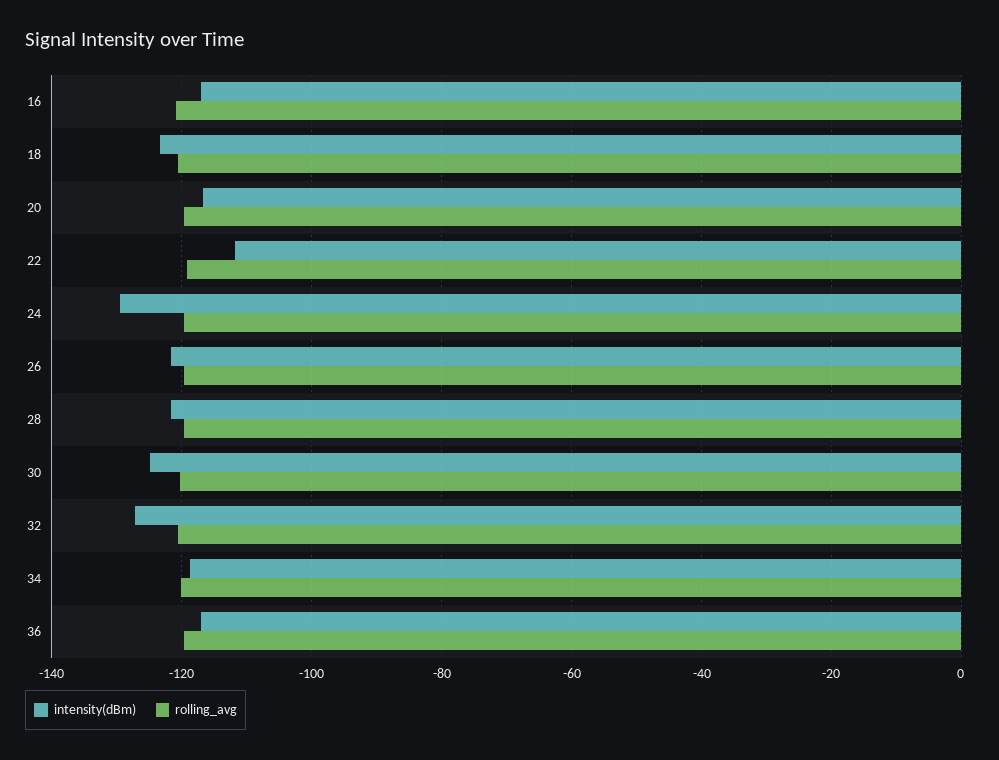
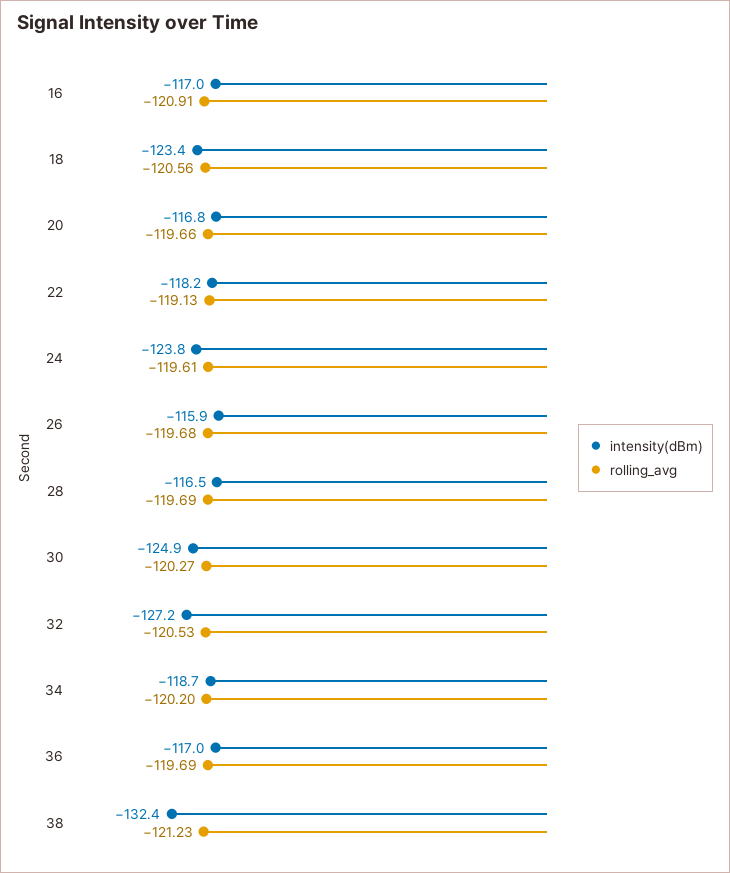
  {
    "intensity(dBm)": {
      "16": -117,
      "18": -123.4,
      "20": -116.8,
-     "22": -112,
+     "22": -118.2,
-     "24": -130,
+     "24": -123.8,
-     "26": -122,
+     "26": -115.9,
-     "28": -122,
+     "28": -116.5,
      "30": -124.9,
      "32": -127.2,
      "34": -118.7,
-     "36": -117
+     "36": -117,
+     "38": -132.4
    },
    "rolling_avg": {
      "16": -120.91,
      "18": -120.56,
      "20": -119.66,
      "22": -119.13,
      "24": -119.61,
      "26": -119.68,
      "28": -119.69,
      "30": -120.27,
      "32": -120.53,
      "34": -120.2,
-     "36": -119.69
+     "36": -119.69,
+     "38": -121.23
    }
  }

